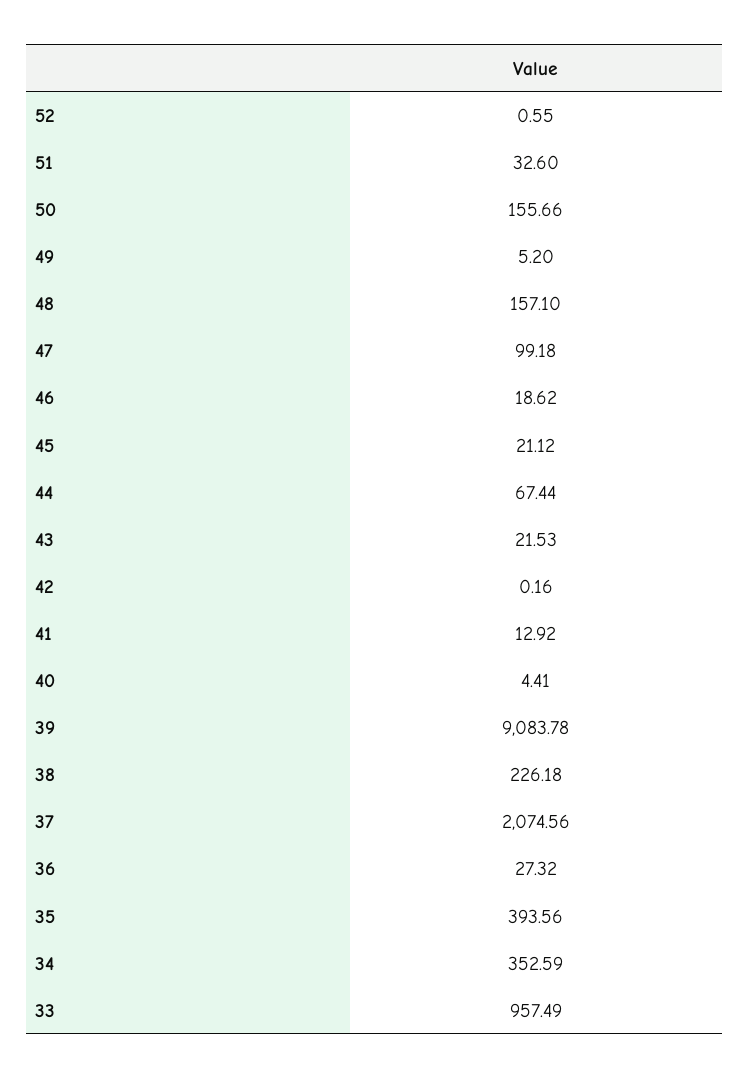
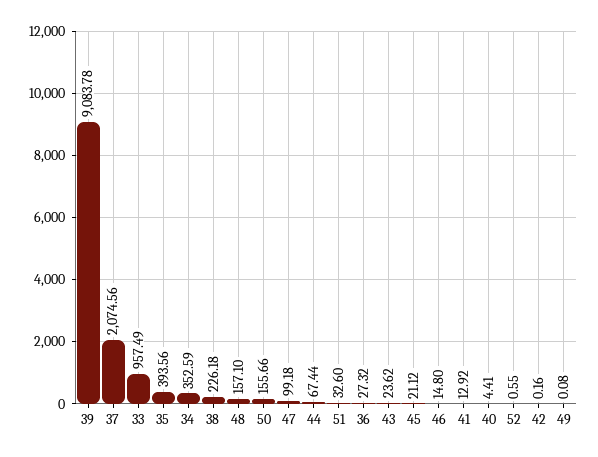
  {
    "52": 0.55,
    "51": 32.6,
    "50": 155.66,
-   "49": 5.2,
+   "49": 0.08,
    "48": 157.1,
    "47": 99.18,
-   "46": 18.62,
+   "46": 14.8,
    "45": 21.12,
    "44": 67.44,
-   "43": 21.53,
+   "43": 23.62,
    "42": 0.16,
    "41": 12.92,
    "40": 4.41,
    "39": 9083.78,
    "38": 226.18,
    "37": 2074.56,
    "36": 27.32,
    "35": 393.56,
    "34": 352.59,
    "33": 957.49
  }

